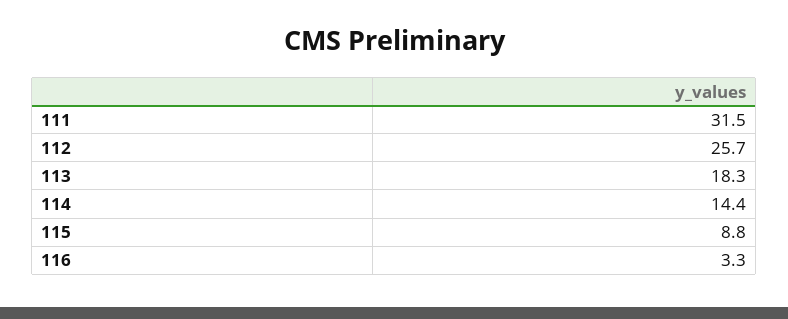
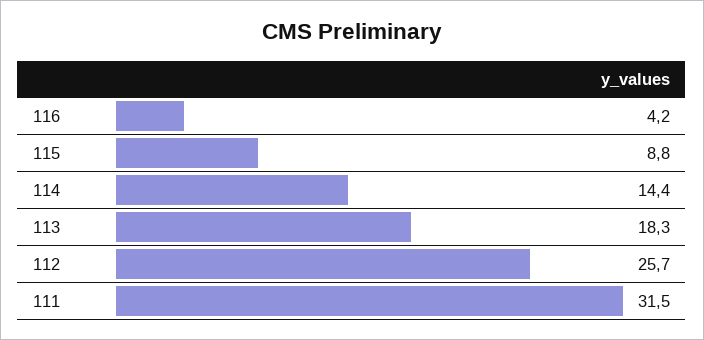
  {
    "111": 31.5,
    "112": 25.7,
    "113": 18.3,
    "114": 14.4,
    "115": 8.8,
-   "116": 3.3
+   "116": 4.2
  }

